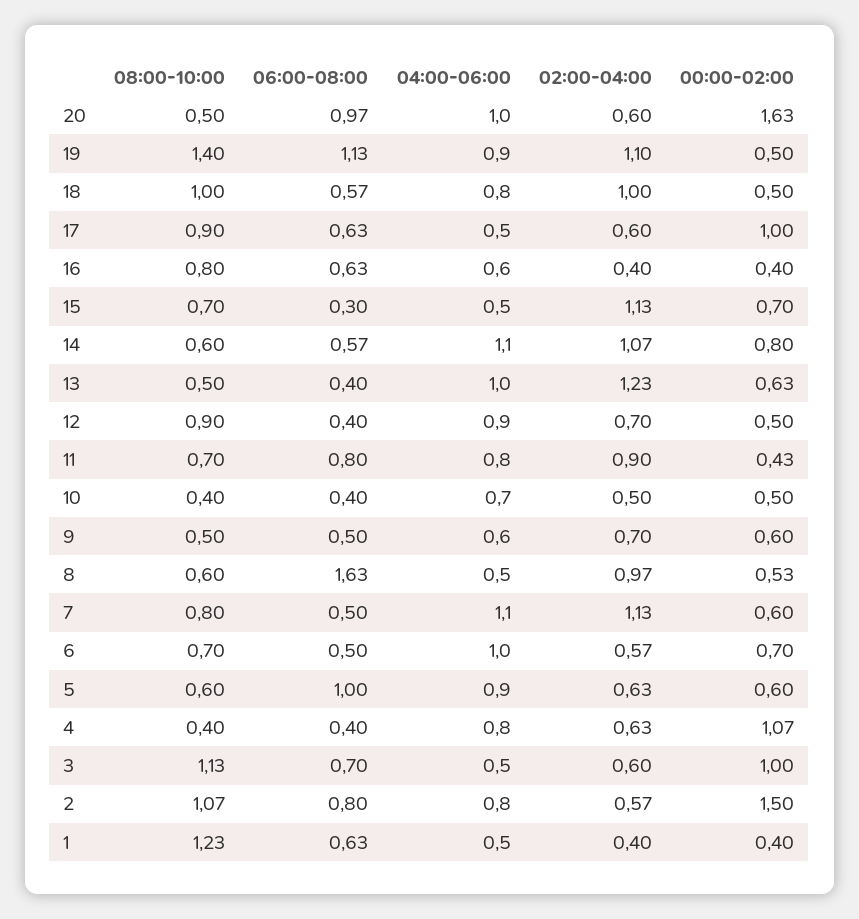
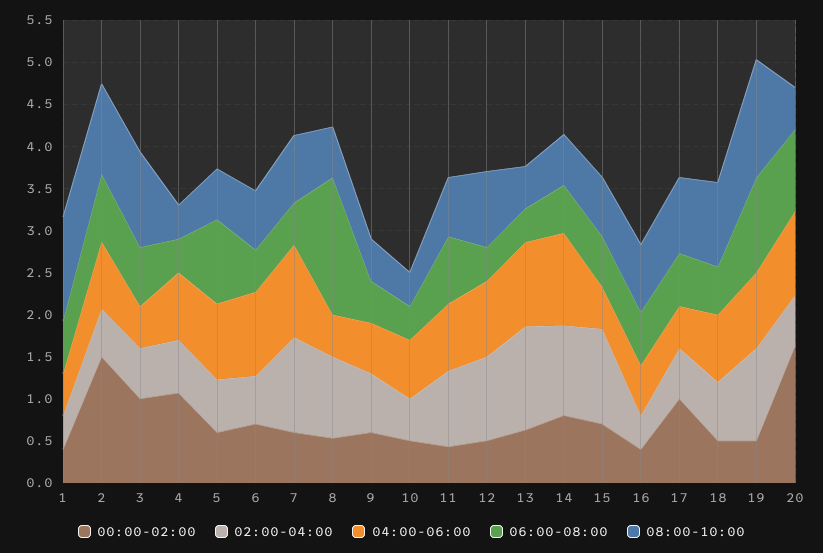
  {
    "08:00-10:00": {
      "20": 0.5,
      "19": 1.4,
      "18": 1,
      "17": 0.9,
      "16": 0.8,
      "15": 0.7,
      "14": 0.6,
      "13": 0.5,
      "12": 0.9,
      "11": 0.7,
      "10": 0.4,
      "9": 0.5,
      "8": 0.6,
      "7": 0.8,
      "6": 0.7,
      "5": 0.6,
      "4": 0.4,
      "3": 1.13,
      "2": 1.07,
      "1": 1.23
    },
    "06:00-08:00": {
      "20": 0.97,
      "19": 1.13,
      "18": 0.57,
      "17": 0.63,
      "16": 0.63,
-     "15": 0.3,
+     "15": 0.6,
      "14": 0.57,
      "13": 0.4,
      "12": 0.4,
      "11": 0.8,
      "10": 0.4,
      "9": 0.5,
      "8": 1.63,
      "7": 0.5,
      "6": 0.5,
      "5": 1,
      "4": 0.4,
      "3": 0.7,
      "2": 0.8,
      "1": 0.63
    },
    "04:00-06:00": {
      "20": 1,
      "19": 0.9,
      "18": 0.8,
      "17": 0.5,
      "16": 0.6,
      "15": 0.5,
      "14": 1.1,
      "13": 1,
      "12": 0.9,
      "11": 0.8,
      "10": 0.7,
      "9": 0.6,
      "8": 0.5,
      "7": 1.1,
      "6": 1,
      "5": 0.9,
      "4": 0.8,
      "3": 0.5,
      "2": 0.8,
      "1": 0.5
    },
    "02:00-04:00": {
      "20": 0.6,
      "19": 1.1,
-     "18": 1,
+     "18": 0.7,
      "17": 0.6,
      "16": 0.4,
      "15": 1.13,
      "14": 1.07,
      "13": 1.23,
-     "12": 0.7,
+     "12": 1,
      "11": 0.9,
      "10": 0.5,
      "9": 0.7,
      "8": 0.97,
      "7": 1.13,
      "6": 0.57,
      "5": 0.63,
      "4": 0.63,
      "3": 0.6,
      "2": 0.57,
      "1": 0.4
    },
    "00:00-02:00": {
      "20": 1.63,
      "19": 0.5,
      "18": 0.5,
      "17": 1,
      "16": 0.4,
      "15": 0.7,
      "14": 0.8,
      "13": 0.63,
      "12": 0.5,
      "11": 0.43,
      "10": 0.5,
      "9": 0.6,
      "8": 0.53,
      "7": 0.6,
      "6": 0.7,
      "5": 0.6,
      "4": 1.07,
      "3": 1,
      "2": 1.5,
      "1": 0.4
    }
  }

